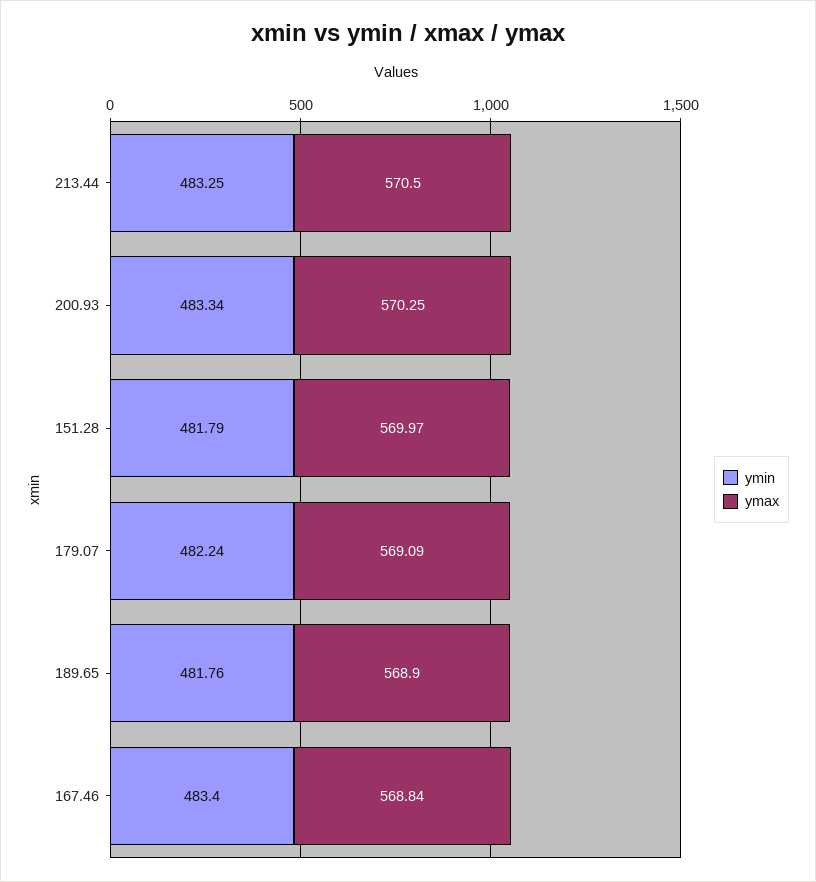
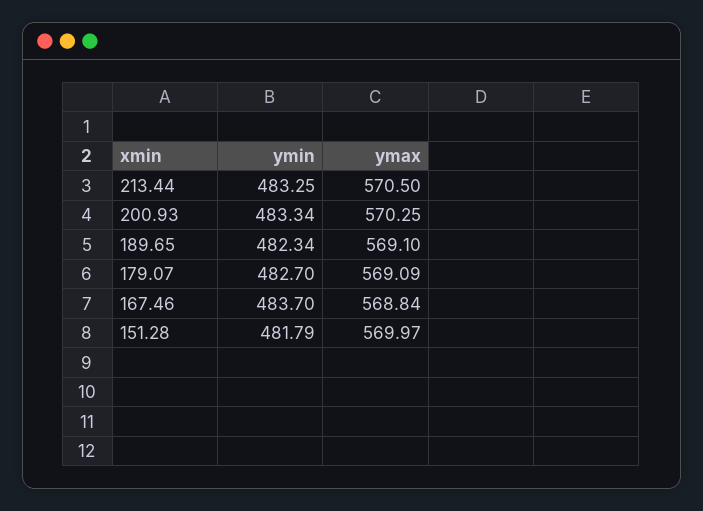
  {
    "ymin": {
      "213.44": 483.25,
      "200.93": 483.34,
      "151.28": 481.79,
-     "179.07": 482.24,
+     "179.07": 482.7,
-     "189.65": 481.76,
+     "189.65": 482.34,
-     "167.46": 483.4
+     "167.46": 483.7
    },
    "ymax": {
      "213.44": 570.5,
      "200.93": 570.25,
      "151.28": 569.97,
      "179.07": 569.09,
-     "189.65": 568.9,
+     "189.65": 569.1,
      "167.46": 568.84
    }
  }

